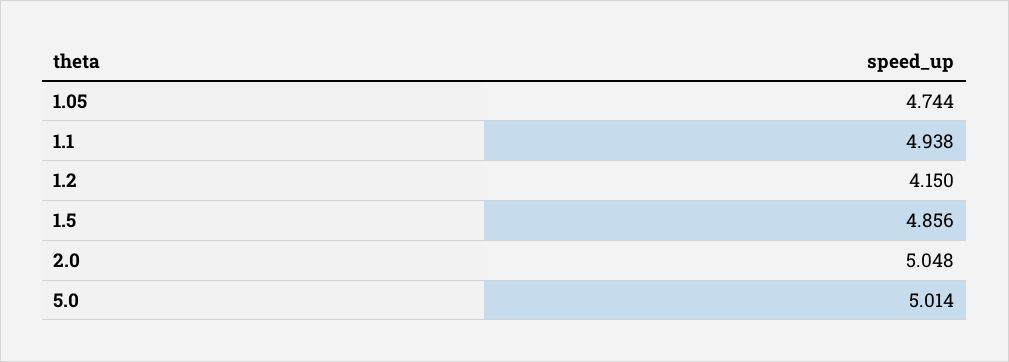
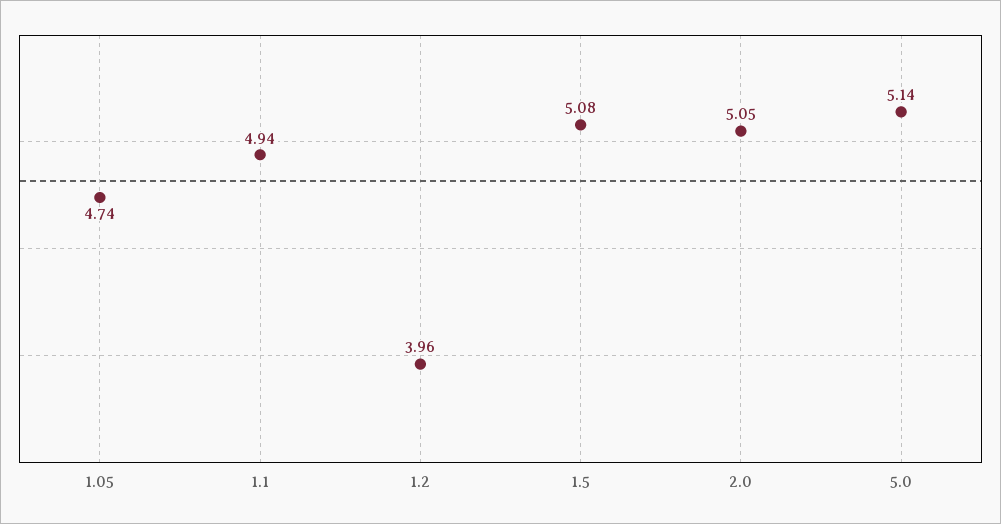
  {
    "1.05": 4.744,
    "1.1": 4.938,
-   "1.2": 4.15,
+   "1.2": 3.96,
-   "1.5": 4.856,
+   "1.5": 5.08,
    "2.0": 5.048,
-   "5.0": 5.014
+   "5.0": 5.14
  }

